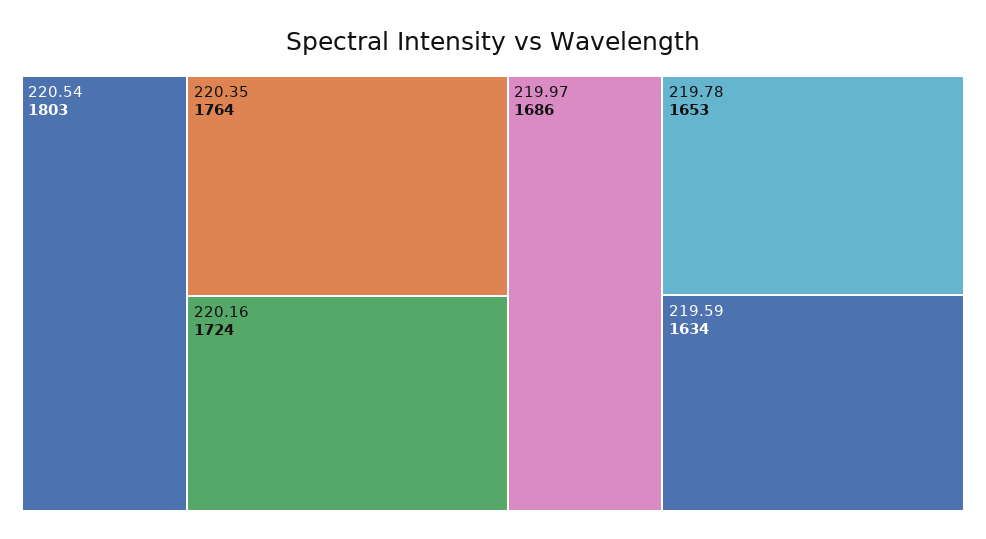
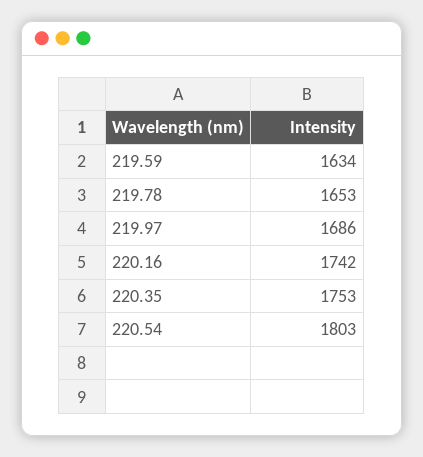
  {
    "220.54": 1803,
-   "220.35": 1764,
+   "220.35": 1753,
-   "220.16": 1724,
+   "220.16": 1742,
    "219.97": 1686,
    "219.78": 1653,
    "219.59": 1634
  }

